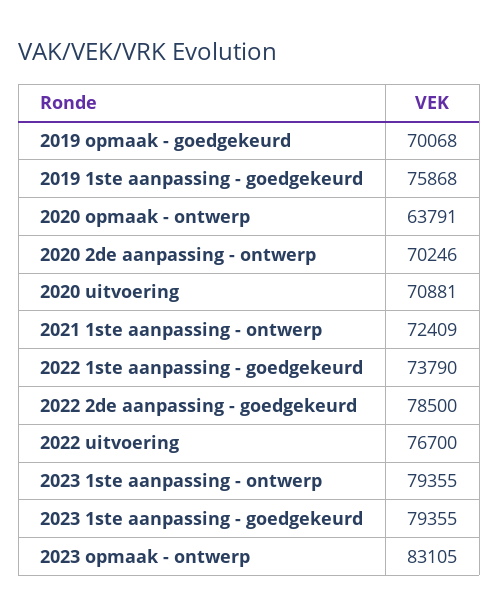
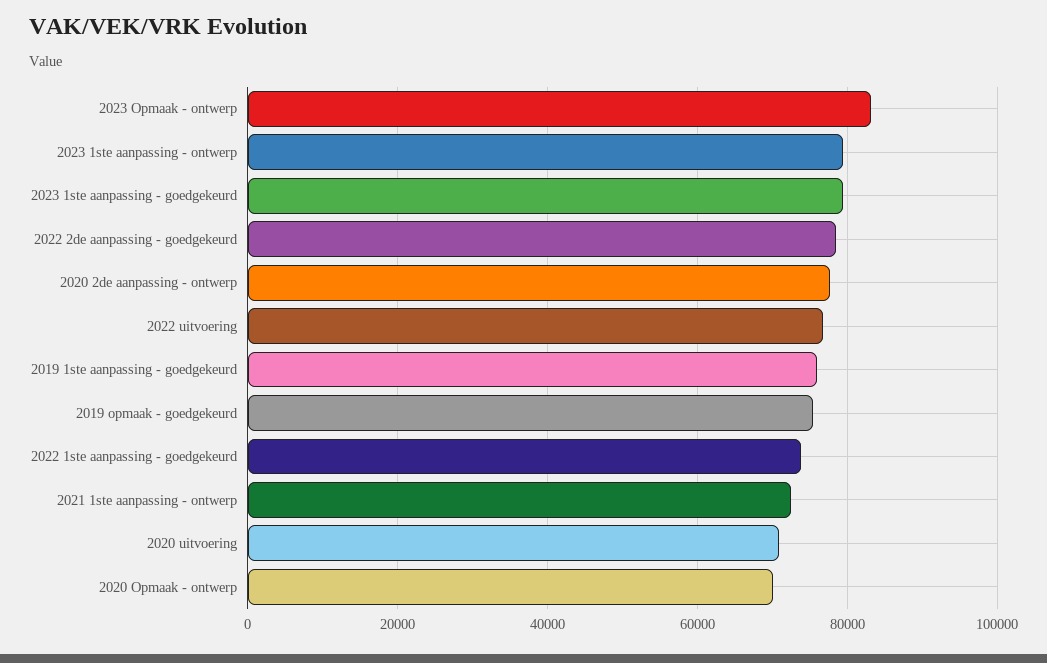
  {
-   "2019 opmaak - goedgekeurd": 70068,
+   "2019 opmaak - goedgekeurd": 76000,
    "2019 1ste aanpassing - goedgekeurd": 75868,
-   "2020 opmaak - ontwerp": 63791,
+   "2020 opmaak - ontwerp": 70000,
-   "2020 2de aanpassing - ontwerp": 70246,
+   "2020 2de aanpassing - ontwerp": 78000,
    "2020 uitvoering": 70881,
    "2021 1ste aanpassing - ontwerp": 72409,
    "2022 1ste aanpassing - goedgekeurd": 73790,
    "2022 2de aanpassing - goedgekeurd": 78500,
    "2022 uitvoering": 76700,
    "2023 1ste aanpassing - ontwerp": 79355,
    "2023 1ste aanpassing - goedgekeurd": 79355,
    "2023 opmaak - ontwerp": 83105
  }

